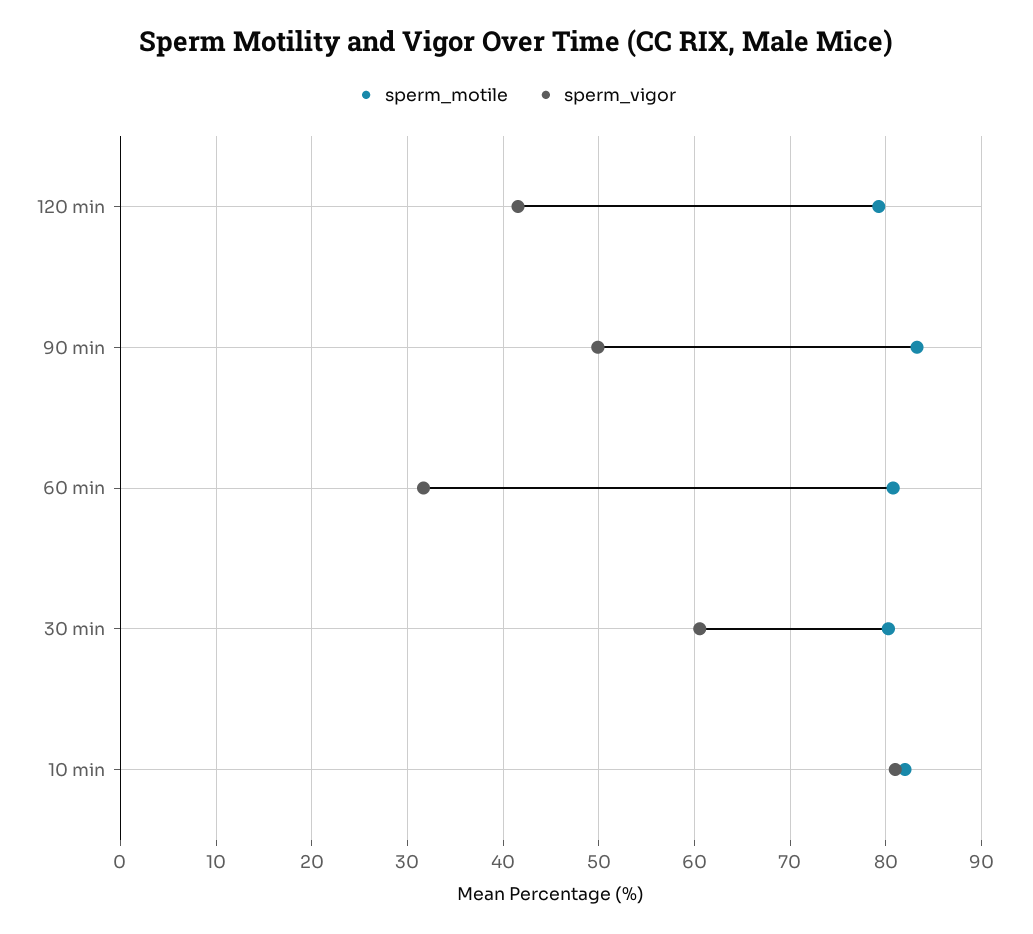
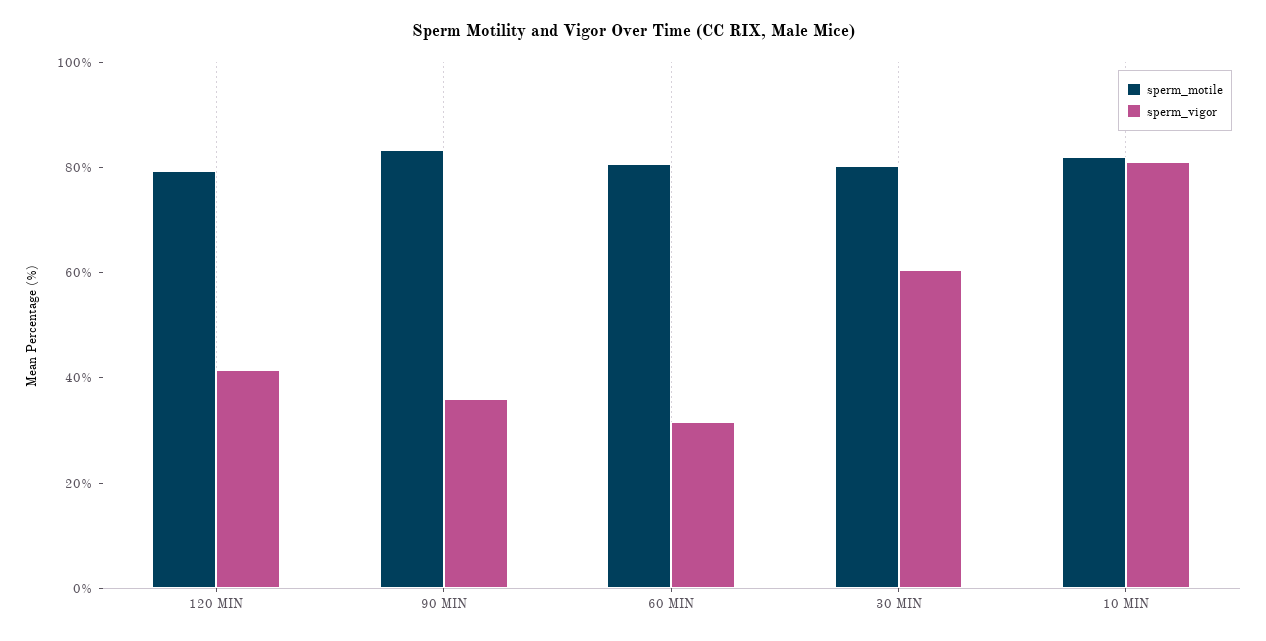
  {
    "sperm_motile": {
      "120 min": 79,
      "90 min": 83,
      "60 min": 81,
      "30 min": 80,
      "10 min": 82
    },
    "sperm_vigor": {
      "120 min": 42,
-     "90 min": 50,
+     "90 min": 35,
      "60 min": 32,
      "30 min": 61,
      "10 min": 81
    }
  }

